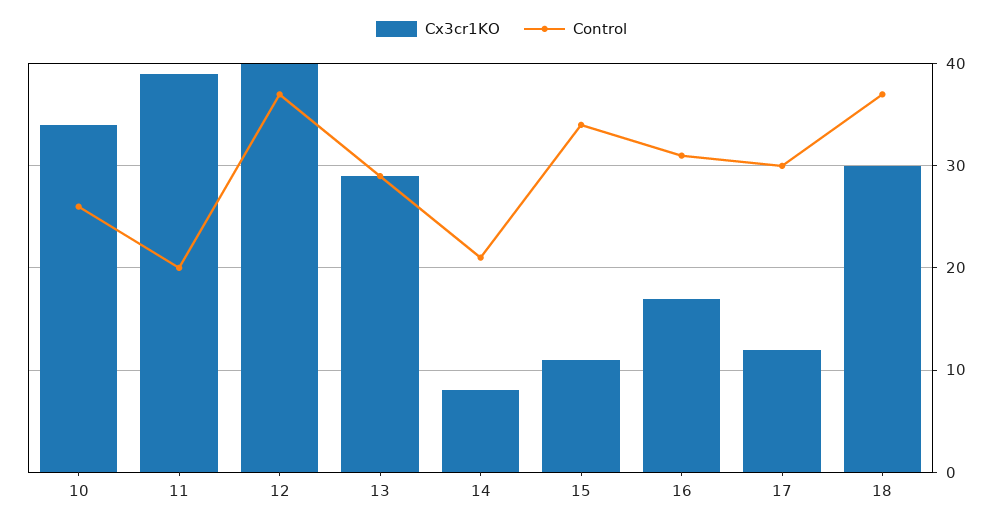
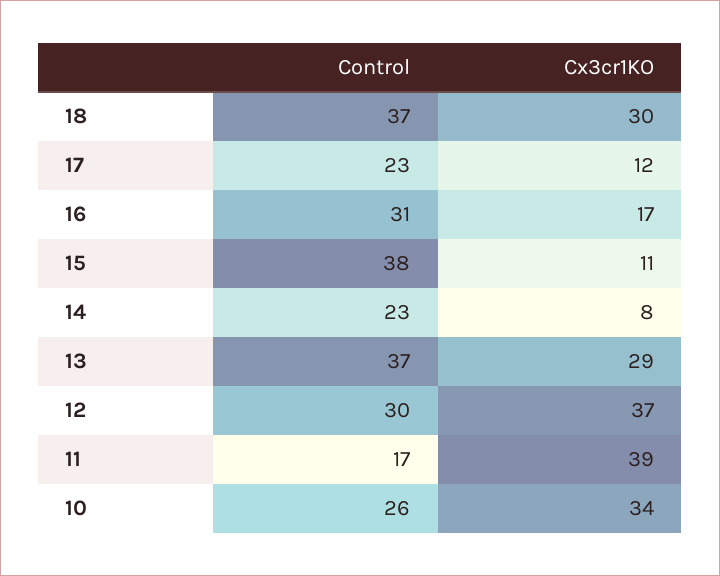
  {
    "Cx3cr1KO": {
      "10": 34,
      "11": 39,
-     "12": 40,
+     "12": 37,
      "13": 29,
      "14": 8,
      "15": 11,
      "16": 17,
      "17": 12,
      "18": 30
    },
    "Control": {
      "10": 26,
-     "11": 20,
+     "11": 17,
-     "12": 37,
+     "12": 30,
-     "13": 29,
+     "13": 37,
-     "14": 21,
+     "14": 23,
-     "15": 34,
+     "15": 38,
      "16": 31,
-     "17": 30,
+     "17": 23,
      "18": 37
    }
  }

